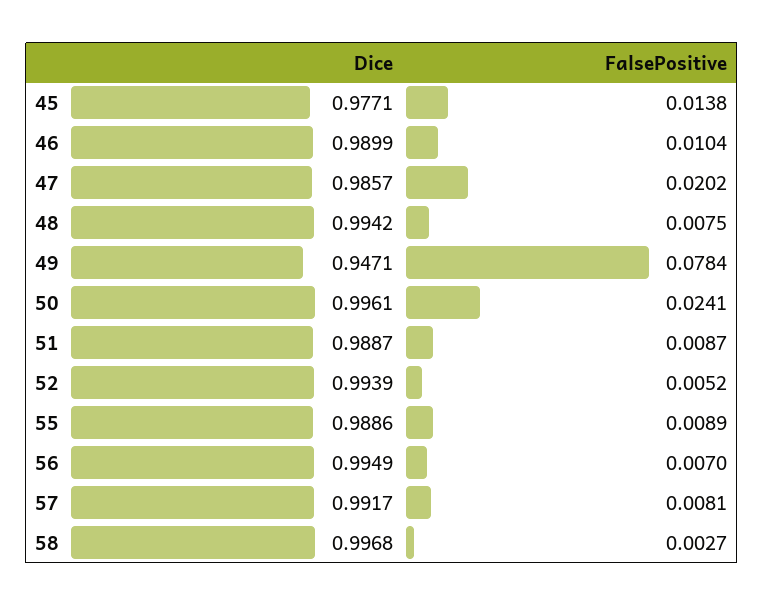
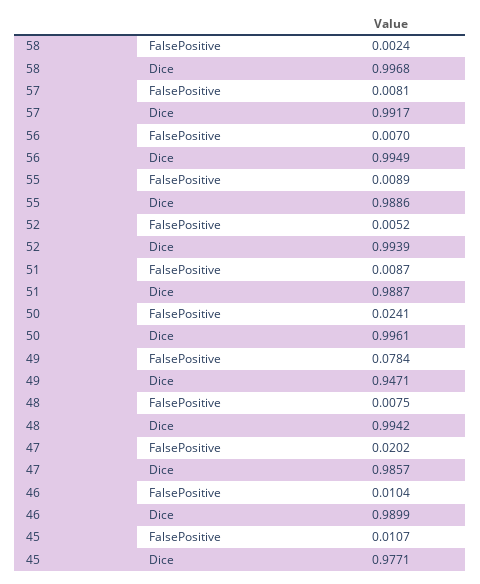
  {
    "Dice": {
      "45": 0.9771,
      "46": 0.9899,
      "47": 0.9857,
      "48": 0.9942,
      "49": 0.9471,
      "50": 0.9961,
      "51": 0.9887,
      "52": 0.9939,
      "55": 0.9886,
      "56": 0.9949,
      "57": 0.9917,
      "58": 0.9968
    },
    "FalsePositive": {
-     "45": 0.0138,
+     "45": 0.0107,
      "46": 0.0104,
      "47": 0.0202,
      "48": 0.0075,
      "49": 0.0784,
      "50": 0.0241,
      "51": 0.0087,
      "52": 0.0052,
      "55": 0.0089,
      "56": 0.007,
      "57": 0.0081,
-     "58": 0.0027
+     "58": 0.0024
    }
  }

